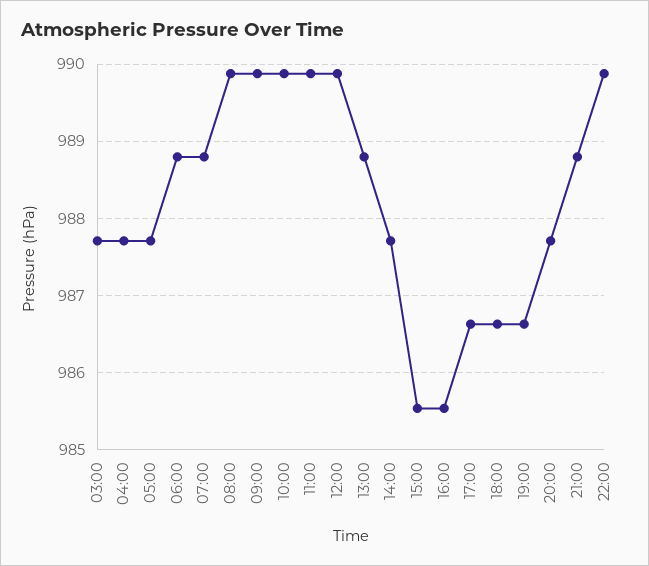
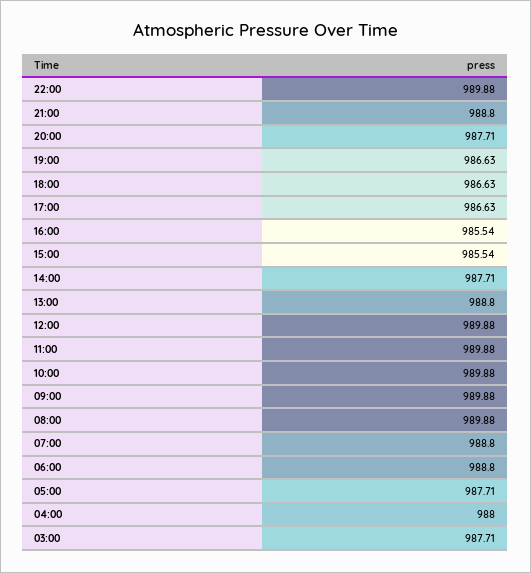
  {
    "03:00": 987.71,
-   "04:00": 987.7,
+   "04:00": 988,
    "05:00": 987.71,
    "06:00": 988.8,
    "07:00": 988.8,
    "08:00": 989.88,
    "09:00": 989.88,
    "10:00": 989.88,
    "11:00": 989.88,
    "12:00": 989.88,
    "13:00": 988.8,
    "14:00": 987.71,
    "15:00": 985.54,
    "16:00": 985.54,
    "17:00": 986.63,
    "18:00": 986.63,
    "19:00": 986.63,
    "20:00": 987.71,
    "21:00": 988.8,
    "22:00": 989.88
  }

